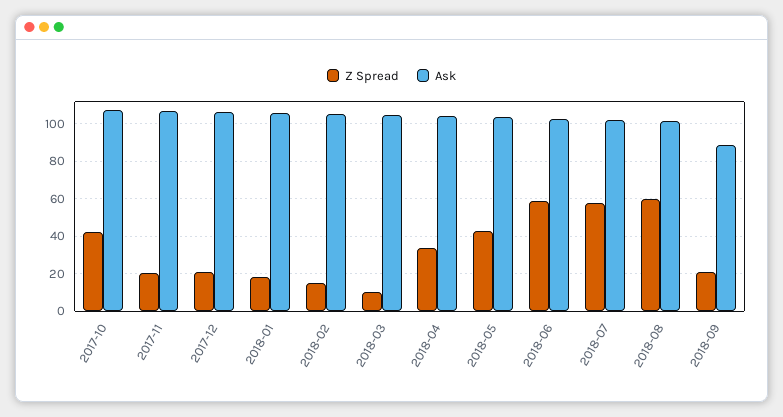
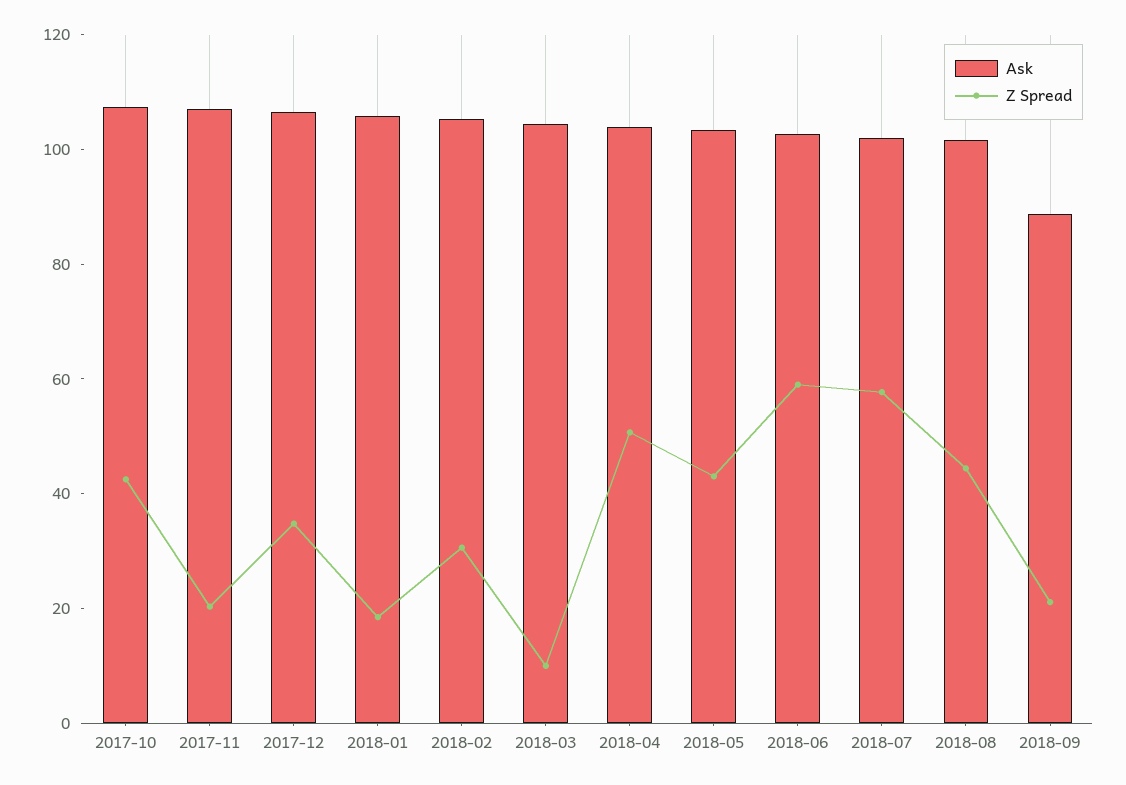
  {
    "Z Spread": {
      "2017-10": 45,
      "2017-11": 20,
-     "2017-12": 20,
+     "2017-12": 35,
      "2018-01": 20,
-     "2018-02": 15,
+     "2018-02": 30,
      "2018-03": 10,
-     "2018-04": 35,
+     "2018-04": 50,
      "2018-05": 45,
      "2018-06": 60,
      "2018-07": 60,
-     "2018-08": 60,
+     "2018-08": 45,
      "2018-09": 20
    },
    "Ask": {
      "2017-10": 110,
      "2017-11": 105,
      "2017-12": 105,
      "2018-01": 105,
      "2018-02": 105,
      "2018-03": 105,
      "2018-04": 105,
      "2018-05": 105,
      "2018-06": 105,
      "2018-07": 100,
      "2018-08": 100,
      "2018-09": 90
    }
  }

